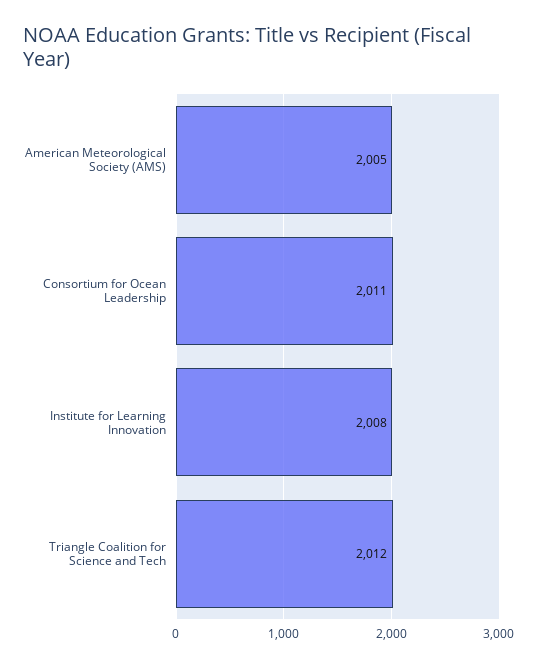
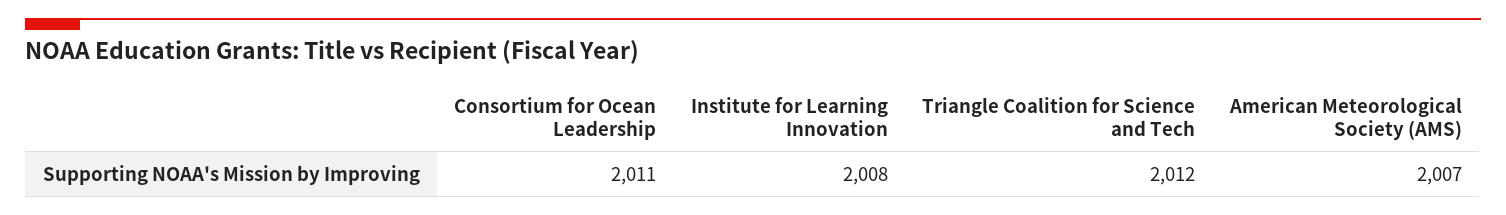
  {
-   "American Meteorological Society (AMS)": 2005,
+   "American Meteorological Society (AMS)": 2007,
    "Consortium for Ocean Leadership": 2011,
    "Institute for Learning Innovation": 2008,
    "Triangle Coalition for Science and Tech": 2012
  }

